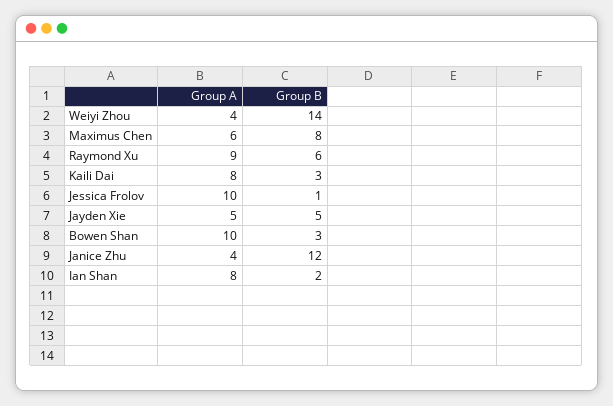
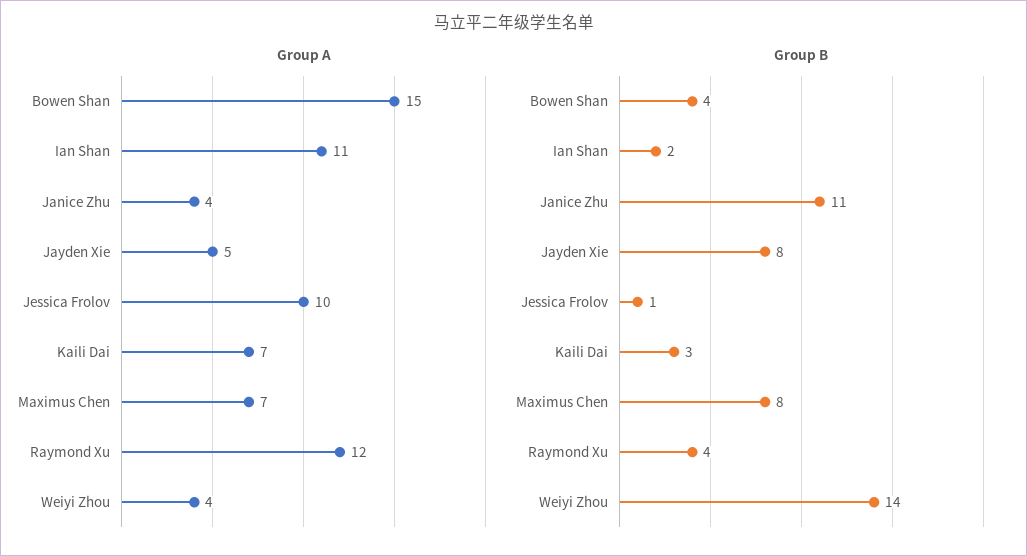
  {
    "Group A": {
      "Weiyi Zhou": 4,
-     "Maximus Chen": 6,
+     "Maximus Chen": 7,
-     "Raymond Xu": 9,
+     "Raymond Xu": 12,
-     "Kaili Dai": 8,
+     "Kaili Dai": 7,
      "Jessica Frolov": 10,
      "Jayden Xie": 5,
-     "Bowen Shan": 10,
+     "Bowen Shan": 15,
      "Janice Zhu": 4,
-     "Ian Shan": 8
+     "Ian Shan": 11
    },
    "Group B": {
      "Weiyi Zhou": 14,
      "Maximus Chen": 8,
-     "Raymond Xu": 6,
+     "Raymond Xu": 4,
      "Kaili Dai": 3,
      "Jessica Frolov": 1,
-     "Jayden Xie": 5,
+     "Jayden Xie": 8,
-     "Bowen Shan": 3,
+     "Bowen Shan": 4,
-     "Janice Zhu": 12,
+     "Janice Zhu": 11,
      "Ian Shan": 2
    }
  }

